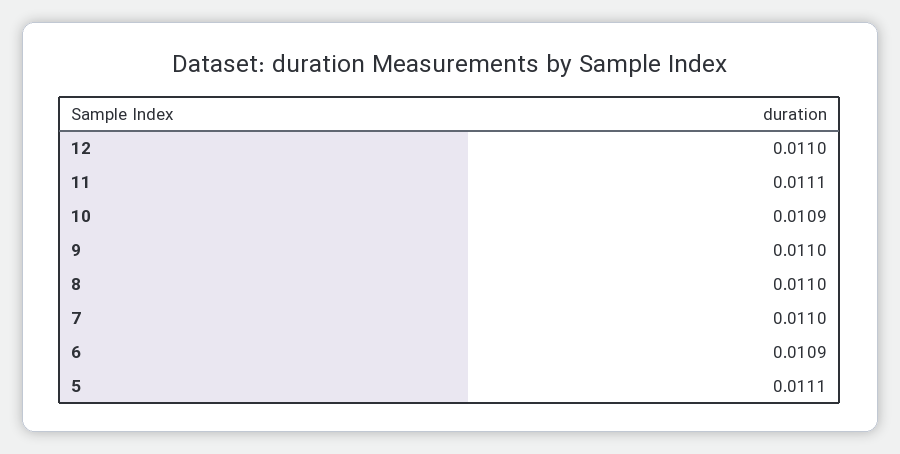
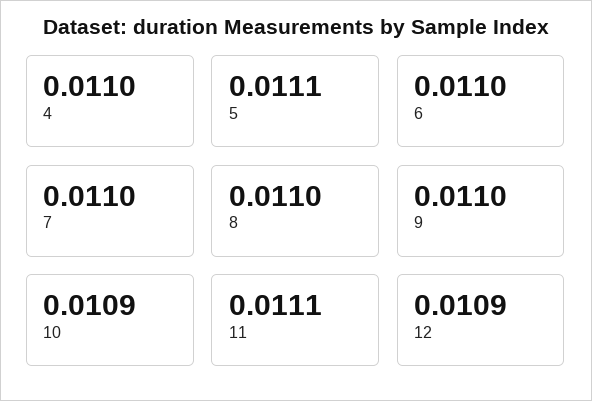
  {
-   "12": 0.011,
+   "12": 0.0109,
    "11": 0.0111,
    "10": 0.0109,
    "9": 0.011,
    "8": 0.011,
    "7": 0.011,
-   "6": 0.0109,
+   "6": 0.011,
-   "5": 0.0111
+   "5": 0.0111,
+   "4": 0.011
  }

